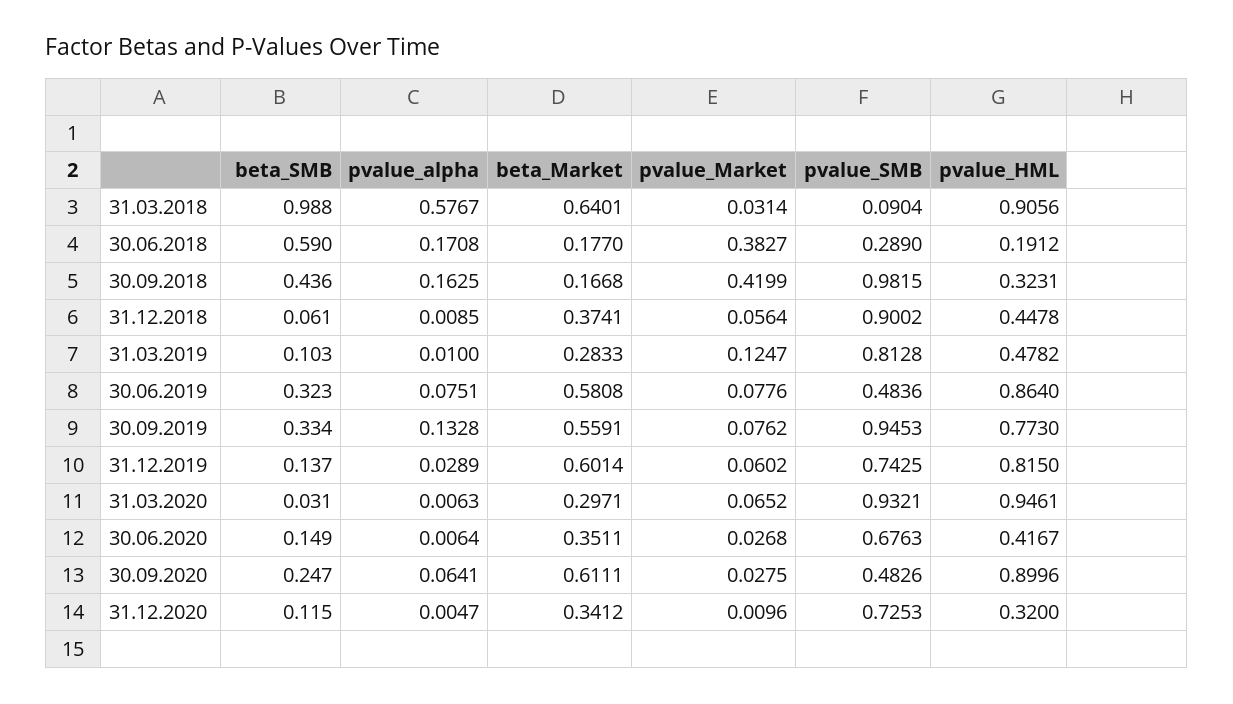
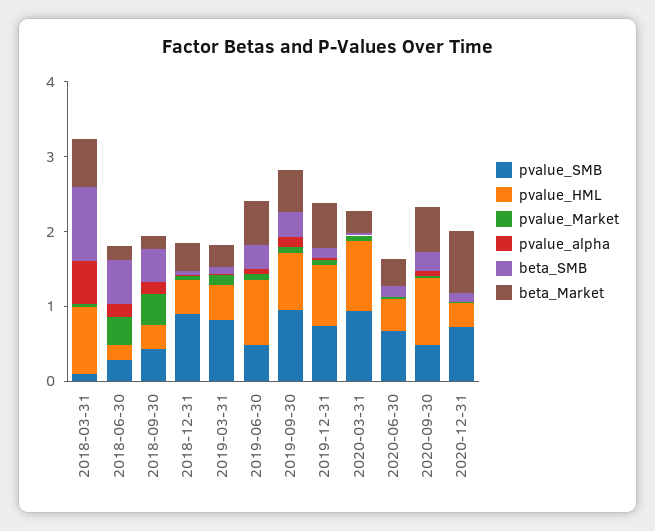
  {
    "beta_SMB": {
      "31.03.2018": 0.988,
      "30.06.2018": 0.59,
      "30.09.2018": 0.436,
      "31.12.2018": 0.061,
      "31.03.2019": 0.103,
      "30.06.2019": 0.323,
      "30.09.2019": 0.334,
      "31.12.2019": 0.137,
      "31.03.2020": 0.031,
      "30.06.2020": 0.149,
      "30.09.2020": 0.247,
      "31.12.2020": 0.115
    },
    "pvalue_alpha": {
      "31.03.2018": 0.5767,
      "30.06.2018": 0.1708,
      "30.09.2018": 0.1625,
      "31.12.2018": 0.0085,
      "31.03.2019": 0.01,
      "30.06.2019": 0.0751,
      "30.09.2019": 0.1328,
      "31.12.2019": 0.0289,
      "31.03.2020": 0.0063,
      "30.06.2020": 0.0064,
      "30.09.2020": 0.0641,
      "31.12.2020": 0.0047
    },
    "beta_Market": {
      "31.03.2018": 0.6401,
      "30.06.2018": 0.177,
      "30.09.2018": 0.1668,
      "31.12.2018": 0.3741,
      "31.03.2019": 0.2833,
      "30.06.2019": 0.5808,
      "30.09.2019": 0.5591,
      "31.12.2019": 0.6014,
      "31.03.2020": 0.2971,
      "30.06.2020": 0.3511,
      "30.09.2020": 0.6111,
-     "31.12.2020": 0.3412
+     "31.12.2020": 0.8
    },
    "pvalue_Market": {
      "31.03.2018": 0.0314,
      "30.06.2018": 0.3827,
      "30.09.2018": 0.4199,
      "31.12.2018": 0.0564,
      "31.03.2019": 0.1247,
      "30.06.2019": 0.0776,
      "30.09.2019": 0.0762,
      "31.12.2019": 0.0602,
      "31.03.2020": 0.0652,
      "30.06.2020": 0.0268,
      "30.09.2020": 0.0275,
      "31.12.2020": 0.0096
    },
    "pvalue_SMB": {
      "31.03.2018": 0.0904,
      "30.06.2018": 0.289,
-     "30.09.2018": 0.9815,
+     "30.09.2018": 0.4,
      "31.12.2018": 0.9002,
      "31.03.2019": 0.8128,
      "30.06.2019": 0.4836,
      "30.09.2019": 0.9453,
      "31.12.2019": 0.7425,
      "31.03.2020": 0.9321,
      "30.06.2020": 0.6763,
      "30.09.2020": 0.4826,
      "31.12.2020": 0.7253
    },
    "pvalue_HML": {
      "31.03.2018": 0.9056,
      "30.06.2018": 0.1912,
      "30.09.2018": 0.3231,
      "31.12.2018": 0.4478,
      "31.03.2019": 0.4782,
      "30.06.2019": 0.864,
      "30.09.2019": 0.773,
      "31.12.2019": 0.815,
      "31.03.2020": 0.9461,
      "30.06.2020": 0.4167,
      "30.09.2020": 0.8996,
      "31.12.2020": 0.32
    }
  }

